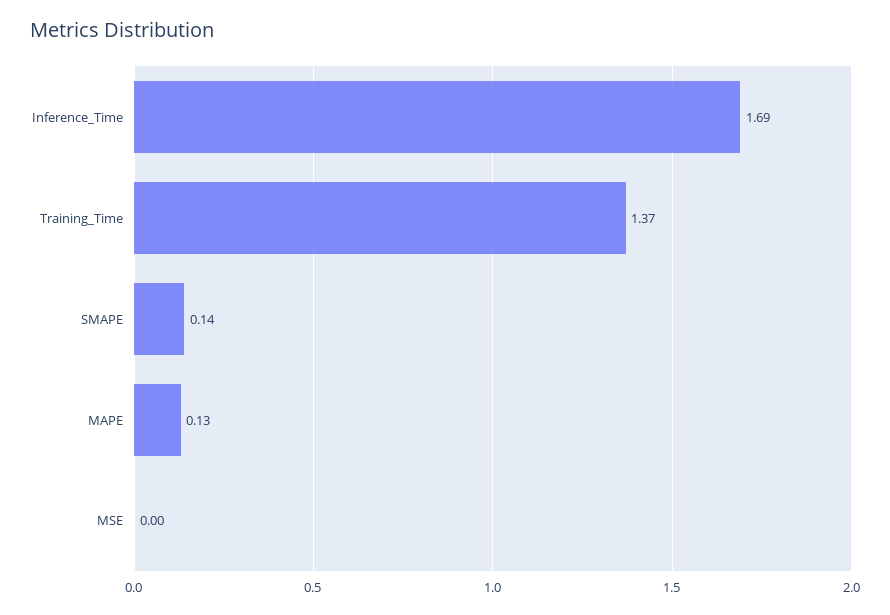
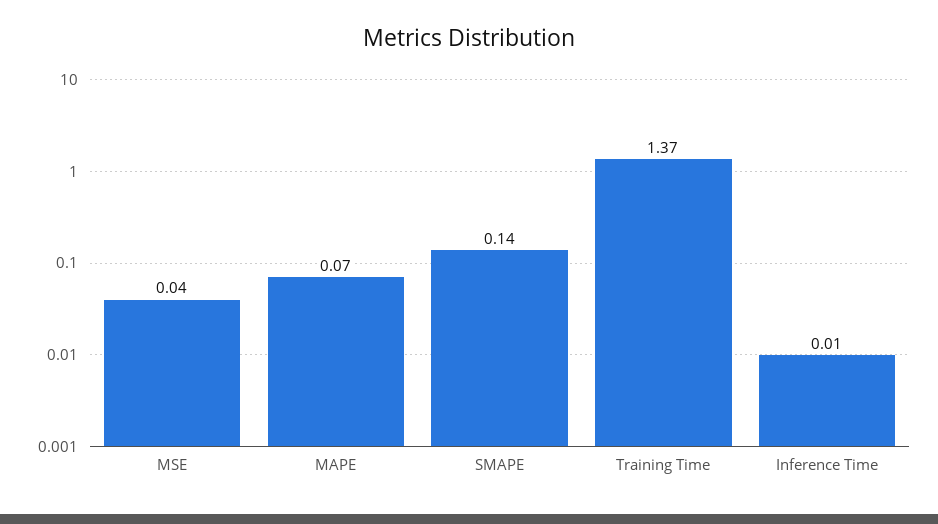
  {
-   "Inference_Time": 1.69,
+   "Inference_Time": 0.01,
    "Training_Time": 1.37,
    "SMAPE": 0.14,
-   "MAPE": 0.13,
+   "MAPE": 0.07,
-   "MSE": 0
+   "MSE": 0.04
  }

